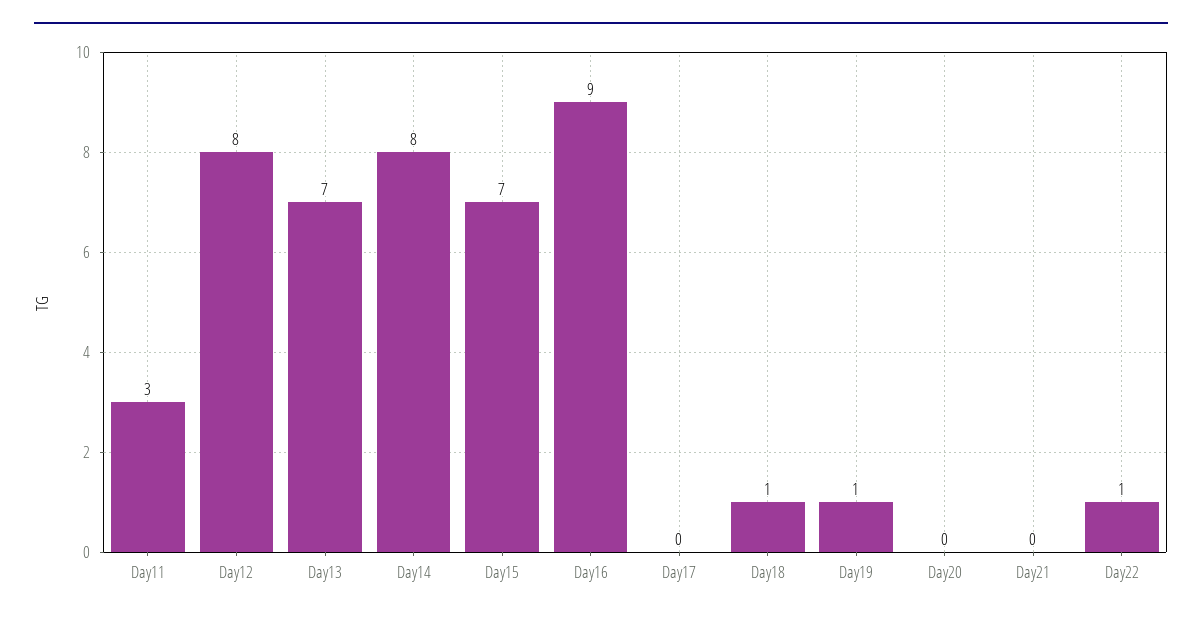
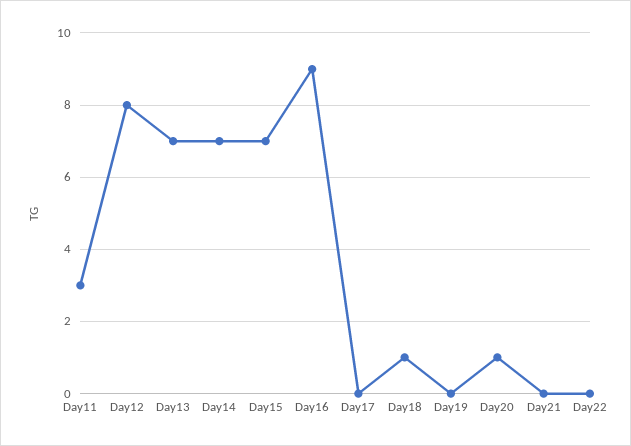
  {
    "Day11": 3,
    "Day12": 8,
    "Day13": 7,
-   "Day14": 8,
+   "Day14": 7,
    "Day15": 7,
    "Day16": 9,
    "Day17": 0,
    "Day18": 1,
-   "Day19": 1,
+   "Day19": 0,
-   "Day20": 0,
+   "Day20": 1,
    "Day21": 0,
-   "Day22": 1
+   "Day22": 0
  }

